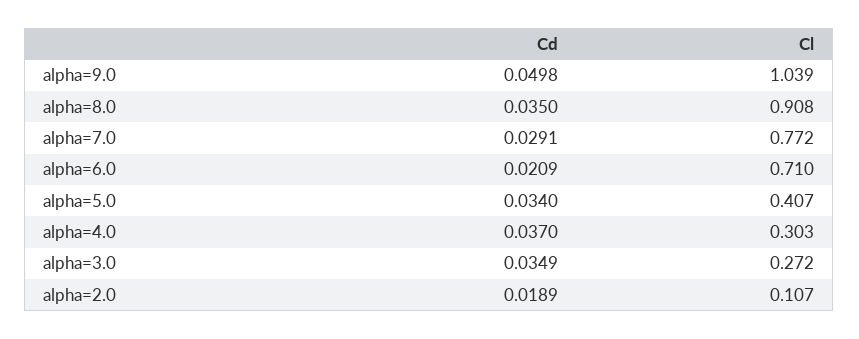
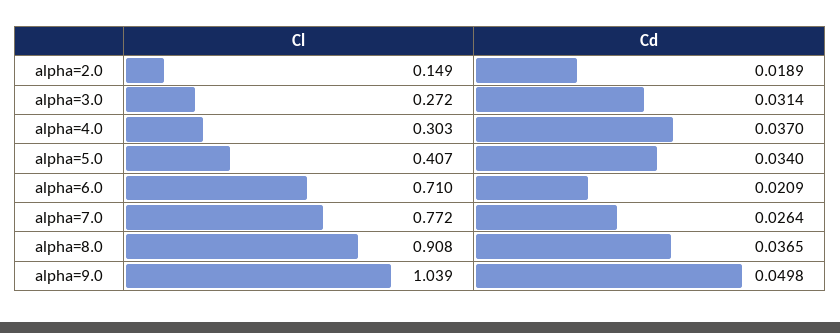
  {
    "Cd": {
      "alpha=9.0": 0.0498,
-     "alpha=8.0": 0.035,
+     "alpha=8.0": 0.0365,
-     "alpha=7.0": 0.0291,
+     "alpha=7.0": 0.0264,
      "alpha=6.0": 0.0209,
      "alpha=5.0": 0.034,
      "alpha=4.0": 0.037,
-     "alpha=3.0": 0.0349,
+     "alpha=3.0": 0.0314,
      "alpha=2.0": 0.0189
    },
    "Cl": {
      "alpha=9.0": 1.039,
      "alpha=8.0": 0.908,
      "alpha=7.0": 0.772,
      "alpha=6.0": 0.71,
      "alpha=5.0": 0.407,
      "alpha=4.0": 0.303,
      "alpha=3.0": 0.272,
-     "alpha=2.0": 0.107
+     "alpha=2.0": 0.149
    }
  }

